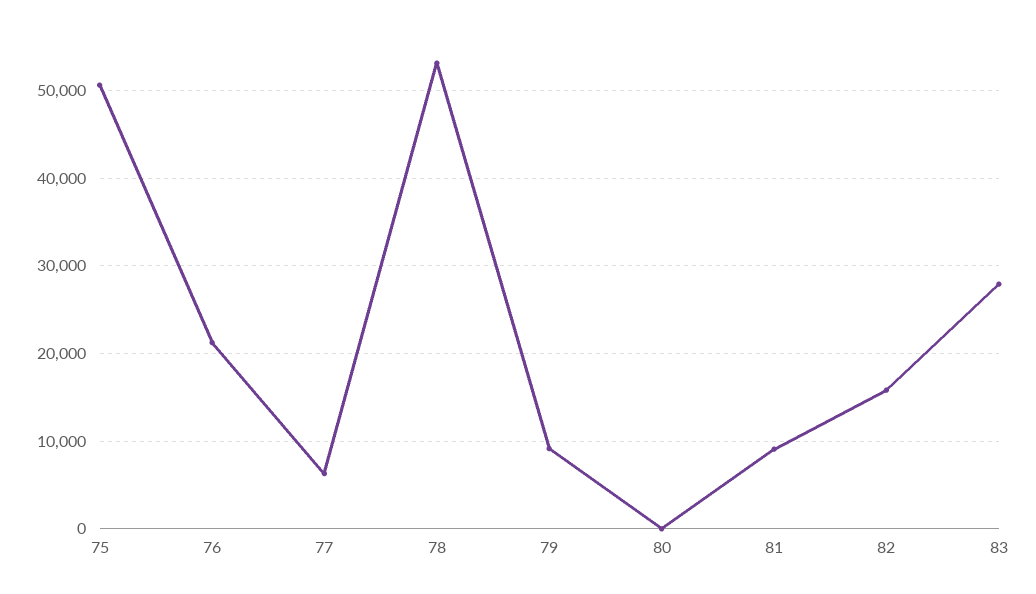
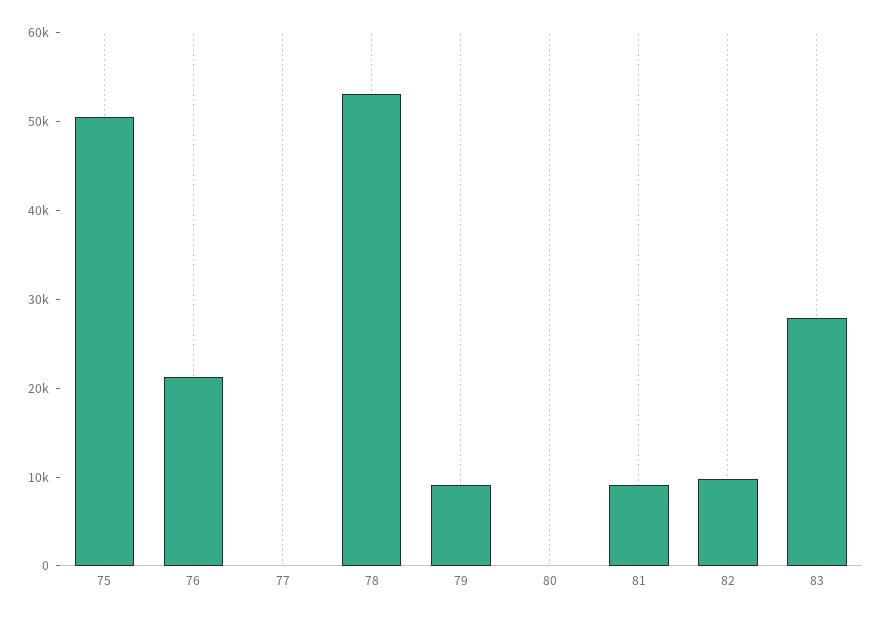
  {
    "75": 51000,
    "76": 21000,
-   "77": 6000,
+   "77": 0,
    "78": 53000,
    "79": 9000,
    "80": 0,
    "81": 9000,
-   "82": 16000,
+   "82": 10000,
    "83": 28000
  }

